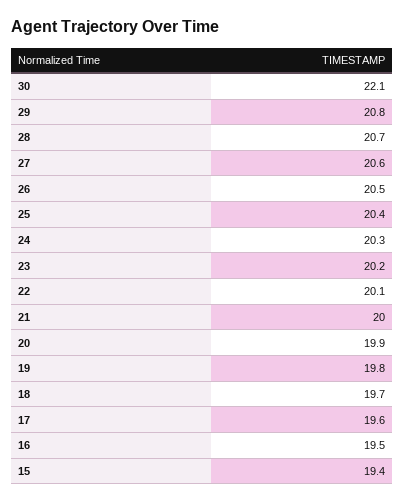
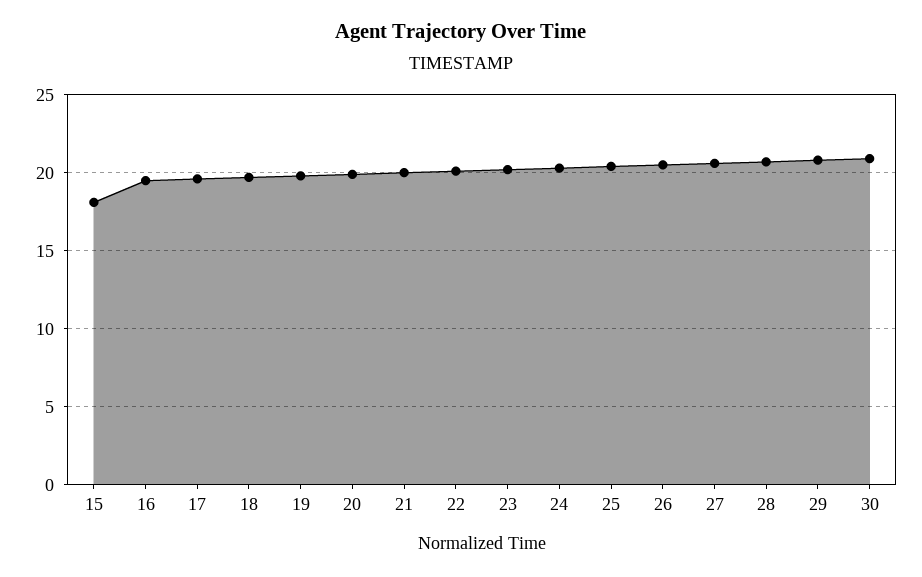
  {
-   "30": 22.1,
+   "30": 21,
    "29": 20.8,
    "28": 20.7,
    "27": 20.6,
    "26": 20.5,
    "25": 20.4,
    "24": 20.3,
    "23": 20.2,
    "22": 20.1,
    "21": 20,
    "20": 19.9,
    "19": 19.8,
    "18": 19.7,
    "17": 19.6,
    "16": 19.5,
-   "15": 19.4
+   "15": 18
  }

